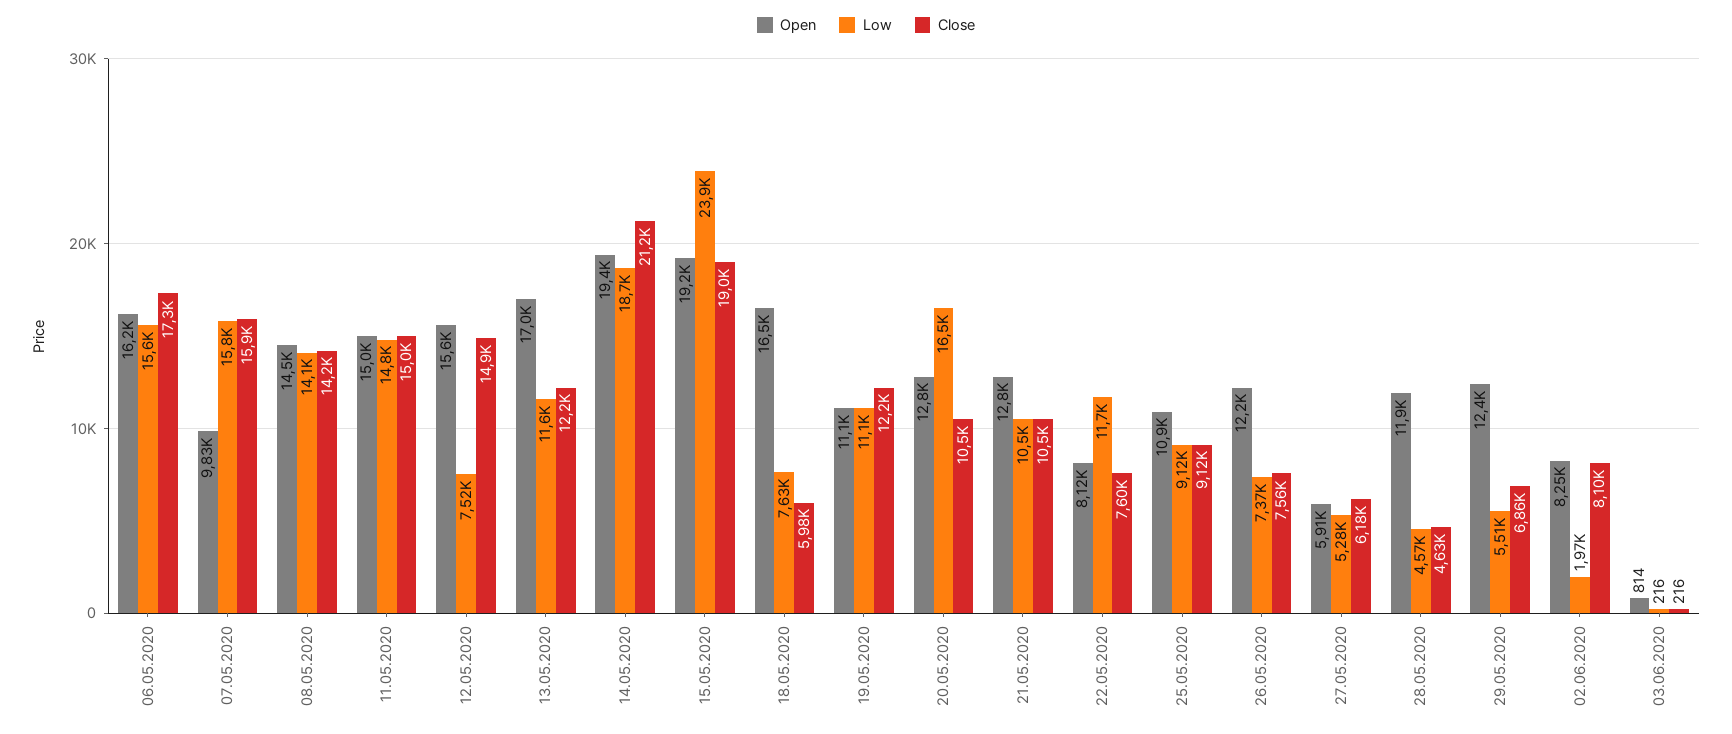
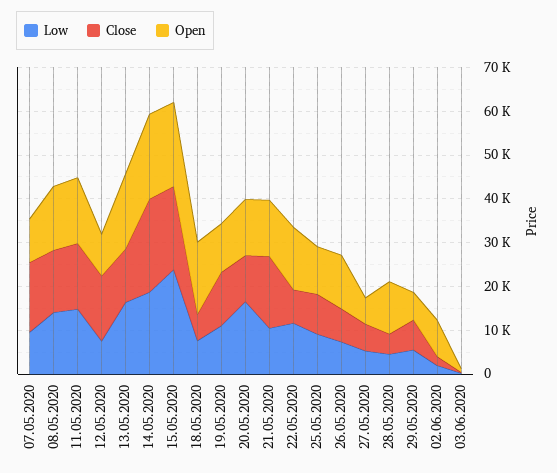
  {
    "Open": {
-     "06.05.2020": 16200,
      "07.05.2020": 9830,
      "08.05.2020": 14500,
      "11.05.2020": 15000,
-     "12.05.2020": 15600,
+     "12.05.2020": 10000,
      "13.05.2020": 17000,
      "14.05.2020": 19400,
      "15.05.2020": 19200,
      "18.05.2020": 16500,
      "19.05.2020": 11100,
      "20.05.2020": 12800,
      "21.05.2020": 12800,
-     "22.05.2020": 8120,
+     "22.05.2020": 14000,
      "25.05.2020": 10900,
      "26.05.2020": 12200,
      "27.05.2020": 5910,
      "28.05.2020": 11900,
-     "29.05.2020": 12400,
+     "29.05.2020": 6000,
      "02.06.2020": 8250,
      "03.06.2020": 814
    },
    "Low": {
-     "06.05.2020": 15600,
-     "07.05.2020": 15800,
+     "07.05.2020": 10000,
      "08.05.2020": 14100,
      "11.05.2020": 14800,
      "12.05.2020": 7520,
-     "13.05.2020": 11600,
+     "13.05.2020": 16000,
      "14.05.2020": 18700,
      "15.05.2020": 23900,
      "18.05.2020": 7630,
      "19.05.2020": 11100,
      "20.05.2020": 16500,
      "21.05.2020": 10500,
      "22.05.2020": 11700,
      "25.05.2020": 9120,
      "26.05.2020": 7370,
      "27.05.2020": 5280,
      "28.05.2020": 4570,
      "29.05.2020": 5510,
      "02.06.2020": 1970,
      "03.06.2020": 216
    },
    "Close": {
-     "06.05.2020": 17300,
      "07.05.2020": 15900,
      "08.05.2020": 14200,
      "11.05.2020": 15000,
      "12.05.2020": 14900,
      "13.05.2020": 12200,
      "14.05.2020": 21200,
      "15.05.2020": 19000,
      "18.05.2020": 5980,
      "19.05.2020": 12200,
      "20.05.2020": 10500,
-     "21.05.2020": 10500,
+     "21.05.2020": 16000,
      "22.05.2020": 7600,
      "25.05.2020": 9120,
      "26.05.2020": 7560,
      "27.05.2020": 6180,
      "28.05.2020": 4630,
      "29.05.2020": 6860,
-     "02.06.2020": 8100,
+     "02.06.2020": 2000,
      "03.06.2020": 216
    }
  }

